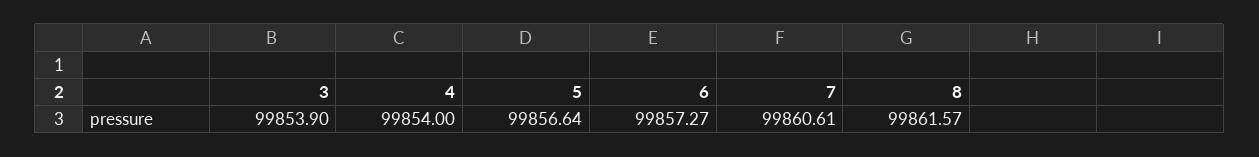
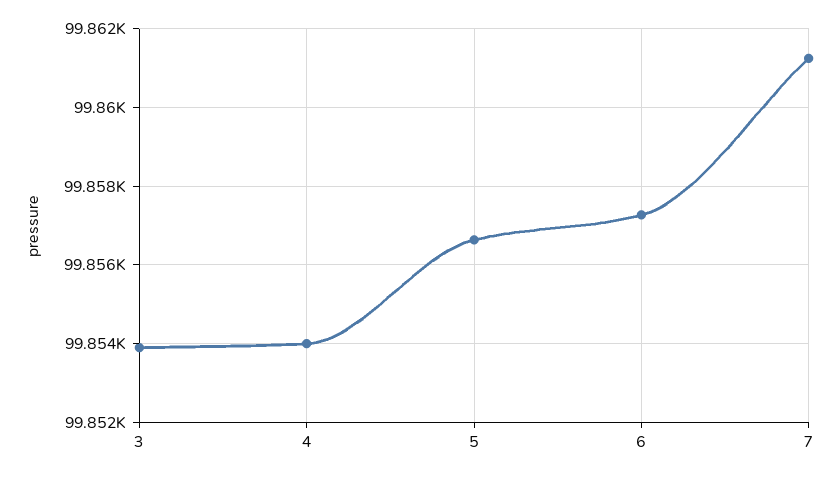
  {
    "3": 99853.9,
    "4": 99854,
    "5": 99856.64,
    "6": 99857.27,
-   "7": 99860.61,
+   "7": 99861.2
-   "8": 99861.57
  }

